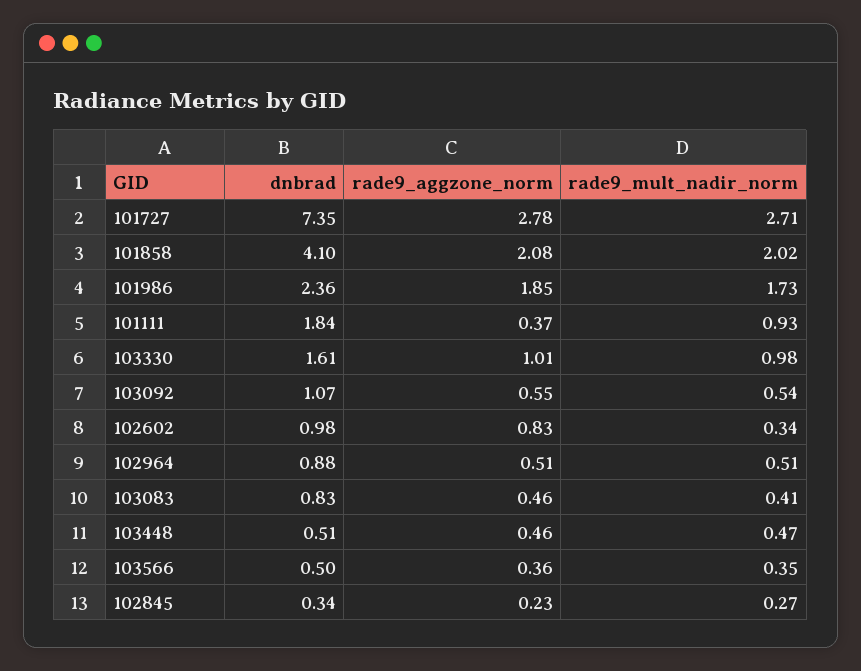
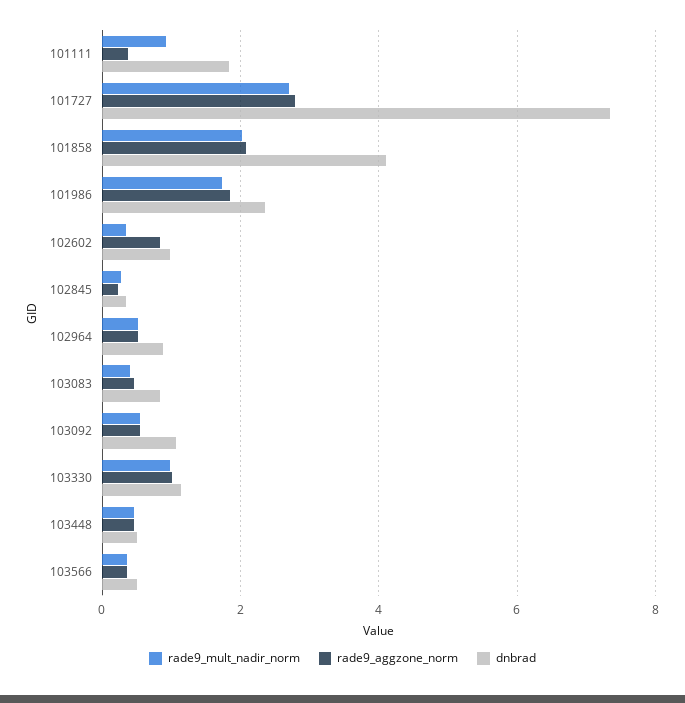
  {
    "dnbrad": {
      "101727": 7.35,
      "101858": 4.1,
      "101986": 2.36,
      "101111": 1.84,
-     "103330": 1.61,
+     "103330": 1.2,
      "103092": 1.07,
      "102602": 0.98,
      "102964": 0.88,
      "103083": 0.83,
      "103448": 0.51,
      "103566": 0.5,
      "102845": 0.34
    },
    "rade9_aggzone_norm": {
      "101727": 2.78,
      "101858": 2.08,
      "101986": 1.85,
      "101111": 0.37,
      "103330": 1.01,
      "103092": 0.55,
      "102602": 0.83,
      "102964": 0.51,
      "103083": 0.46,
      "103448": 0.46,
      "103566": 0.36,
      "102845": 0.23
    },
    "rade9_mult_nadir_norm": {
      "101727": 2.71,
      "101858": 2.02,
      "101986": 1.73,
      "101111": 0.93,
      "103330": 0.98,
      "103092": 0.54,
      "102602": 0.34,
      "102964": 0.51,
      "103083": 0.41,
      "103448": 0.47,
      "103566": 0.35,
      "102845": 0.27
    }
  }

